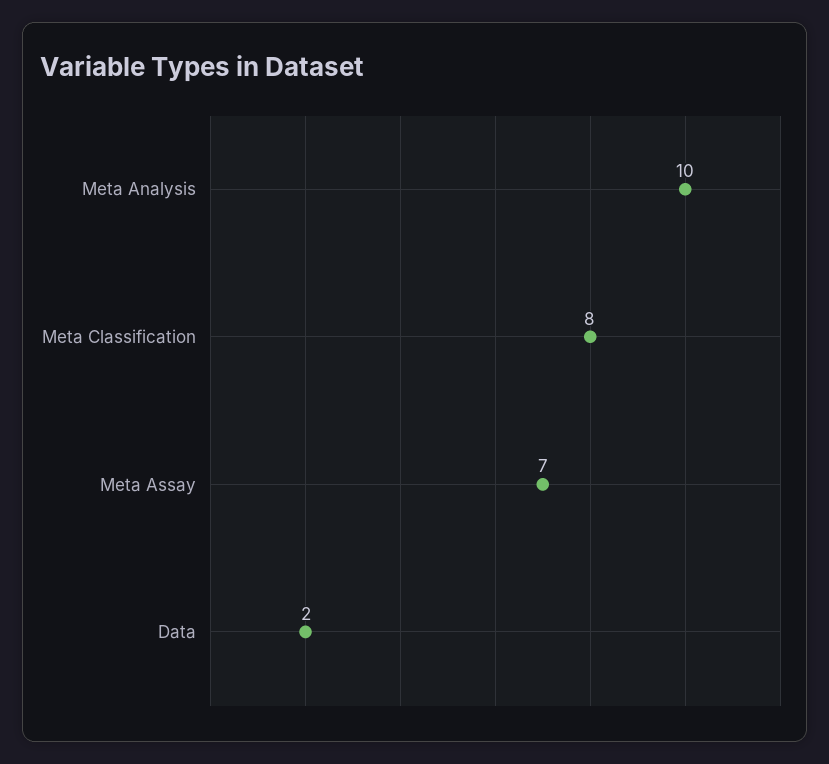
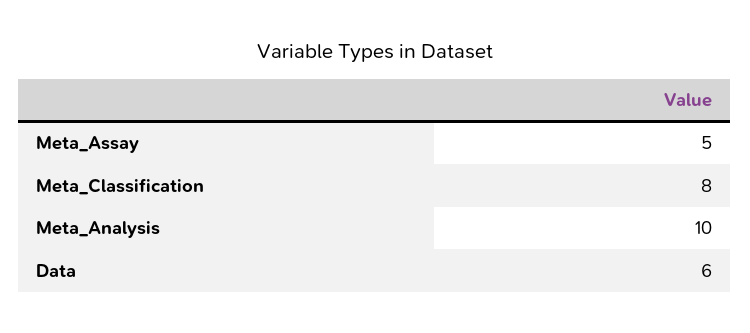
  {
    "Meta Analysis": 10,
    "Meta Classification": 8,
-   "Meta Assay": 7,
+   "Meta Assay": 5,
-   "Data": 2
+   "Data": 6
  }

